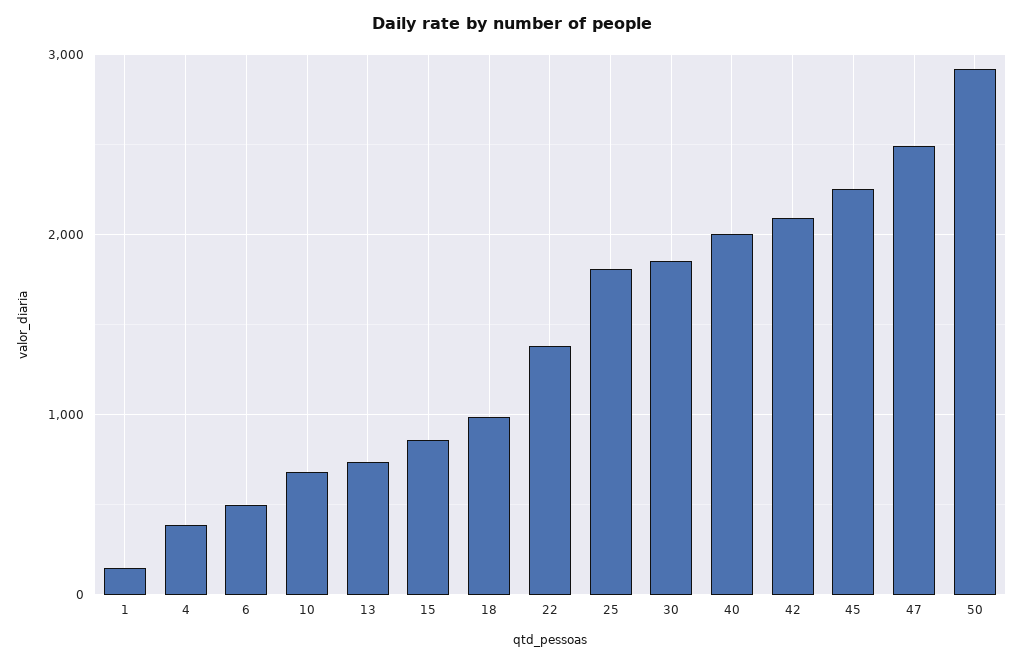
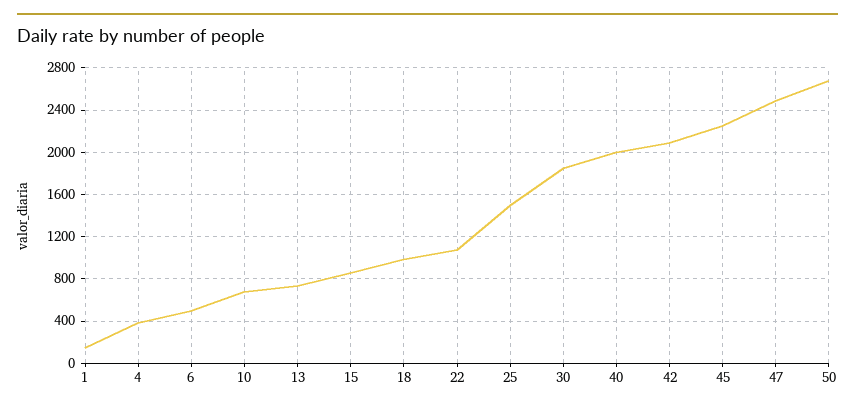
  {
    "1": 200,
    "4": 400,
    "6": 500,
    "10": 700,
    "13": 700,
    "15": 900,
    "18": 1000,
-   "22": 1400,
+   "22": 1100,
-   "25": 1800,
+   "25": 1500,
    "30": 1900,
    "40": 2000,
    "42": 2100,
    "45": 2300,
    "47": 2500,
-   "50": 2900
+   "50": 2700
  }

